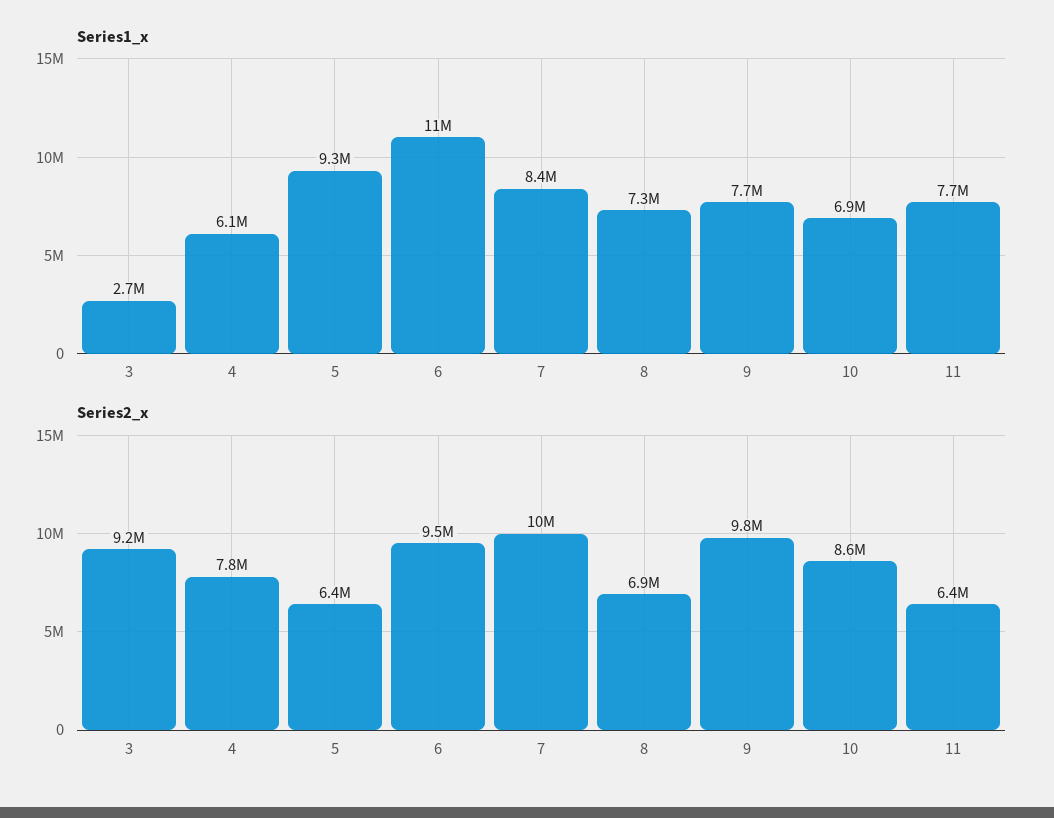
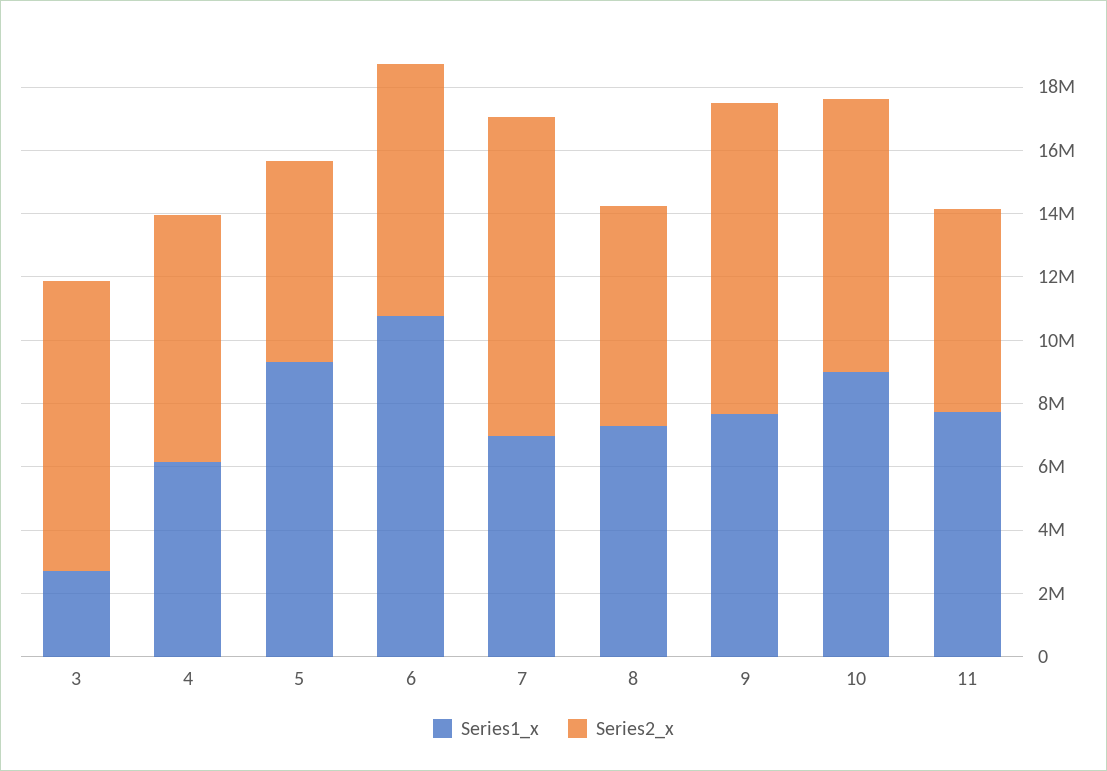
  {
    "Series1_x": {
      "3": 2700000,
      "4": 6100000,
      "5": 9300000,
      "6": 11000000,
-     "7": 8400000,
+     "7": 7000000,
      "8": 7300000,
      "9": 7700000,
-     "10": 6900000,
+     "10": 9000000,
      "11": 7700000
    },
    "Series2_x": {
      "3": 9200000,
      "4": 7800000,
      "5": 6400000,
-     "6": 9500000,
+     "6": 8000000,
      "7": 10000000,
      "8": 6900000,
      "9": 9800000,
      "10": 8600000,
      "11": 6400000
    }
  }

